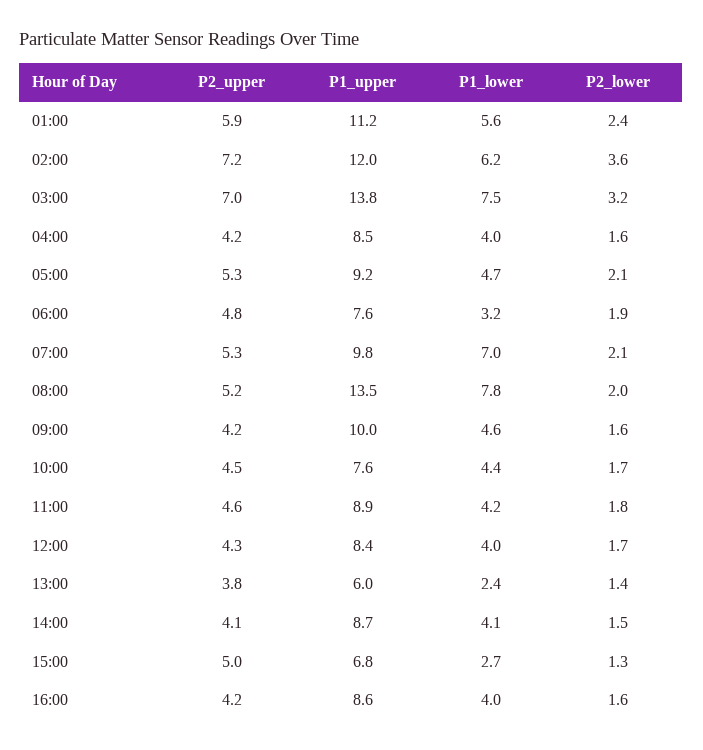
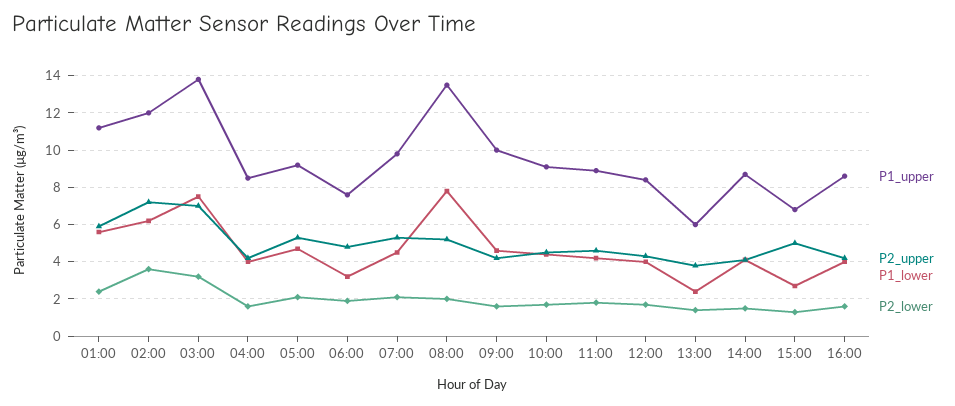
  {
    "P2_upper": {
      "01:00": 5.9,
      "02:00": 7.2,
      "03:00": 7,
      "04:00": 4.2,
      "05:00": 5.3,
      "06:00": 4.8,
      "07:00": 5.3,
      "08:00": 5.2,
      "09:00": 4.2,
      "10:00": 4.5,
      "11:00": 4.6,
      "12:00": 4.3,
      "13:00": 3.8,
      "14:00": 4.1,
      "15:00": 5,
      "16:00": 4.2
    },
    "P1_upper": {
      "01:00": 11.2,
      "02:00": 12,
      "03:00": 13.8,
      "04:00": 8.5,
      "05:00": 9.2,
      "06:00": 7.6,
      "07:00": 9.8,
      "08:00": 13.5,
      "09:00": 10,
-     "10:00": 7.6,
+     "10:00": 9,
      "11:00": 8.9,
      "12:00": 8.4,
      "13:00": 6,
      "14:00": 8.7,
      "15:00": 6.8,
      "16:00": 8.6
    },
    "P1_lower": {
      "01:00": 5.6,
      "02:00": 6.2,
      "03:00": 7.5,
      "04:00": 4,
      "05:00": 4.7,
      "06:00": 3.2,
-     "07:00": 7,
+     "07:00": 4.5,
      "08:00": 7.8,
      "09:00": 4.6,
      "10:00": 4.4,
      "11:00": 4.2,
      "12:00": 4,
      "13:00": 2.4,
      "14:00": 4.1,
      "15:00": 2.7,
      "16:00": 4
    },
    "P2_lower": {
      "01:00": 2.4,
      "02:00": 3.6,
      "03:00": 3.2,
      "04:00": 1.6,
      "05:00": 2.1,
      "06:00": 1.9,
      "07:00": 2.1,
      "08:00": 2,
      "09:00": 1.6,
      "10:00": 1.7,
      "11:00": 1.8,
      "12:00": 1.7,
      "13:00": 1.4,
      "14:00": 1.5,
      "15:00": 1.3,
      "16:00": 1.6
    }
  }

